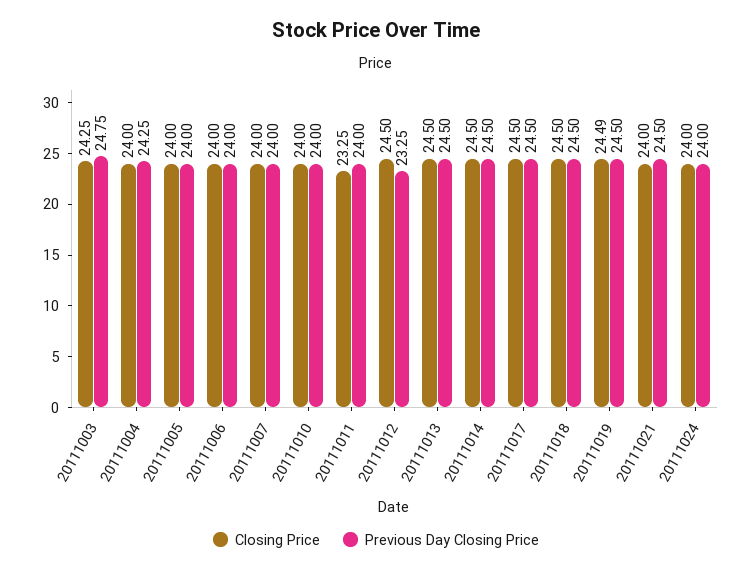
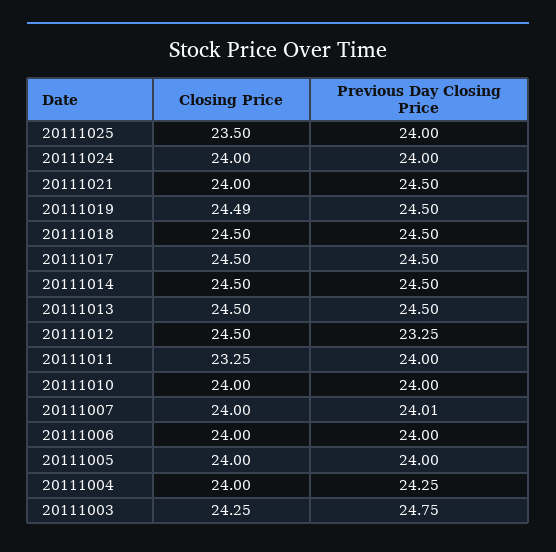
  {
    "Closing Price": {
      "20111003": 24.25,
      "20111004": 24,
      "20111005": 24,
      "20111006": 24,
      "20111007": 24,
      "20111010": 24,
      "20111011": 23.25,
      "20111012": 24.5,
      "20111013": 24.5,
      "20111014": 24.5,
      "20111017": 24.5,
      "20111018": 24.5,
      "20111019": 24.49,
      "20111021": 24,
-     "20111024": 24
+     "20111024": 24,
+     "20111025": 23.5
    },
    "Previous Day Closing Price": {
      "20111003": 24.75,
      "20111004": 24.25,
      "20111005": 24,
      "20111006": 24,
-     "20111007": 24,
+     "20111007": 24.01,
      "20111010": 24,
      "20111011": 24,
      "20111012": 23.25,
      "20111013": 24.5,
      "20111014": 24.5,
      "20111017": 24.5,
      "20111018": 24.5,
      "20111019": 24.5,
      "20111021": 24.5,
-     "20111024": 24
+     "20111024": 24,
+     "20111025": 24
    }
  }

